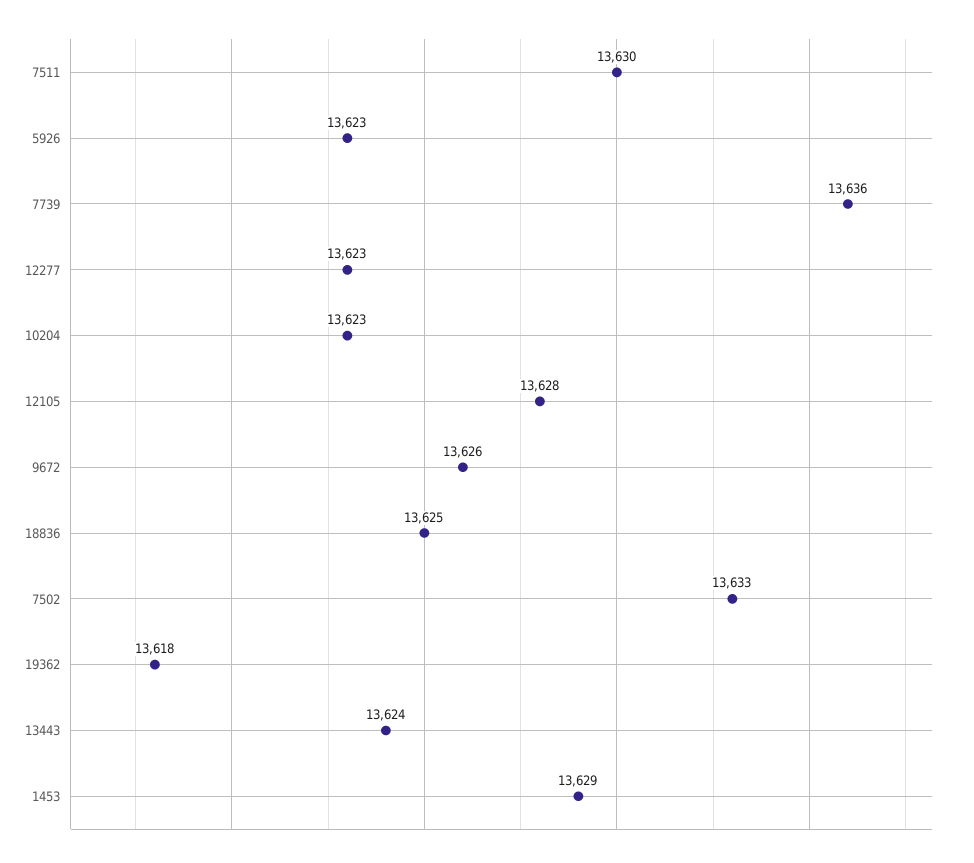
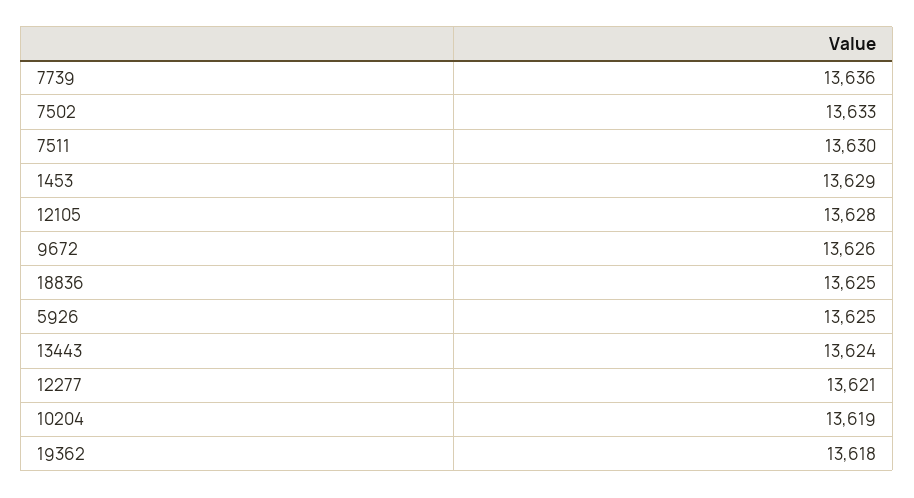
  {
    "7511": 13630,
-   "5926": 13623,
+   "5926": 13625,
    "7739": 13636,
-   "12277": 13623,
+   "12277": 13621,
-   "10204": 13623,
+   "10204": 13619,
    "12105": 13628,
    "9672": 13626,
    "18836": 13625,
    "7502": 13633,
    "19362": 13618,
    "13443": 13624,
    "1453": 13629
  }

